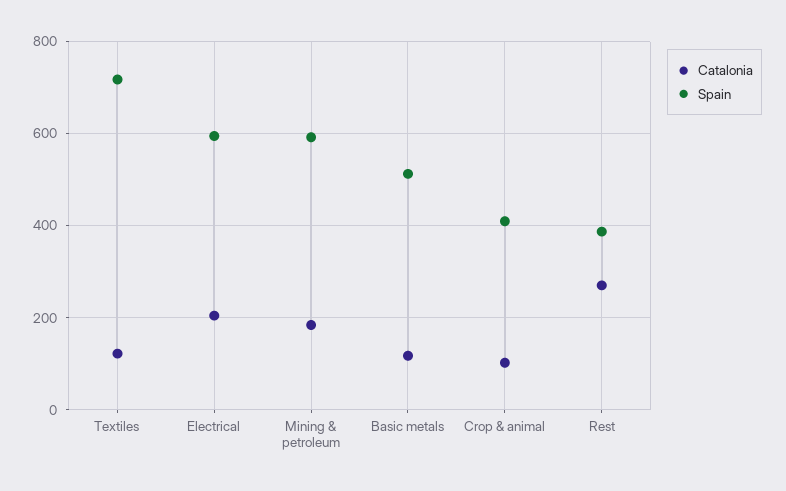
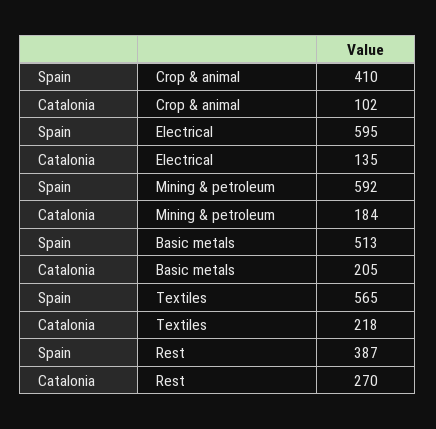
  {
    "Catalonia": {
-     "Textiles": 120,
+     "Textiles": 218,
-     "Electrical": 200,
+     "Electrical": 135,
      "Mining & petroleum": 184,
-     "Basic metals": 120,
+     "Basic metals": 205,
      "Crop & animal": 102,
      "Rest": 270
    },
    "Spain": {
-     "Textiles": 720,
+     "Textiles": 565,
      "Electrical": 595,
      "Mining & petroleum": 592,
      "Basic metals": 513,
      "Crop & animal": 410,
      "Rest": 387
    }
  }

